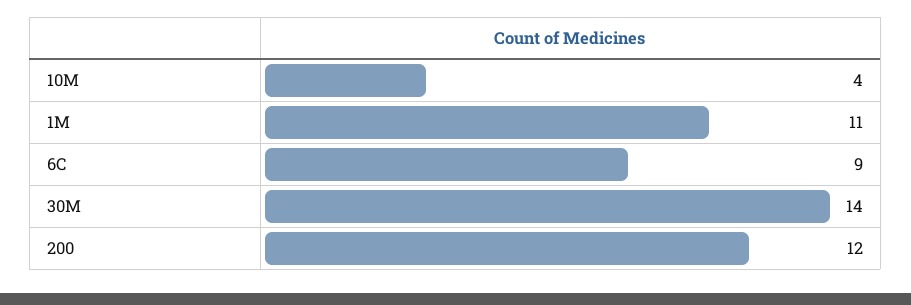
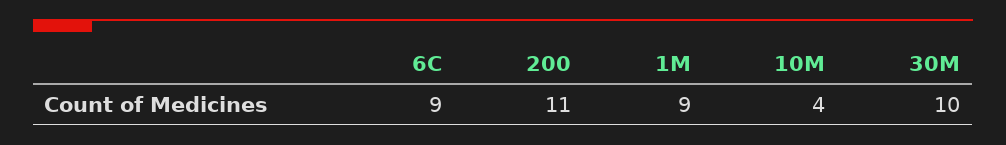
  {
    "10M": 4,
-   "1M": 11,
+   "1M": 9,
    "6C": 9,
-   "30M": 14,
+   "30M": 10,
-   "200": 12
+   "200": 11
  }

